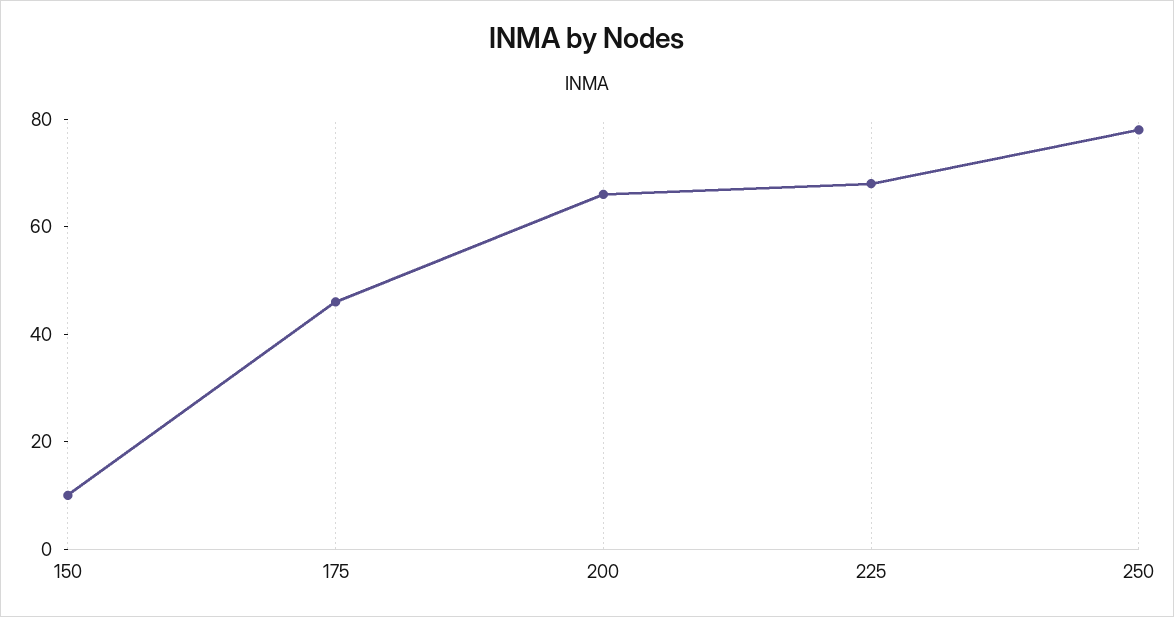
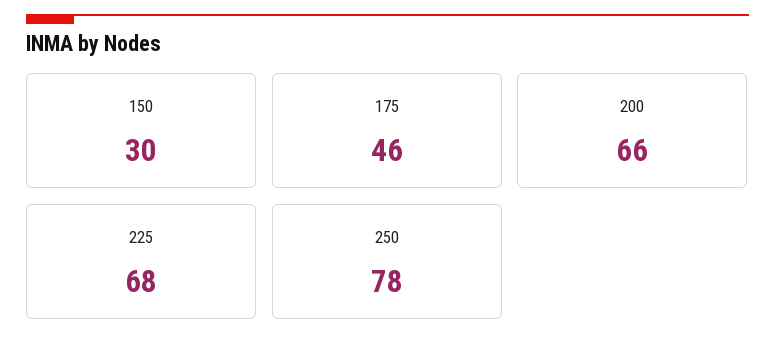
  {
-   "150": 10,
+   "150": 30,
    "175": 46,
    "200": 66,
    "225": 68,
    "250": 78
  }

